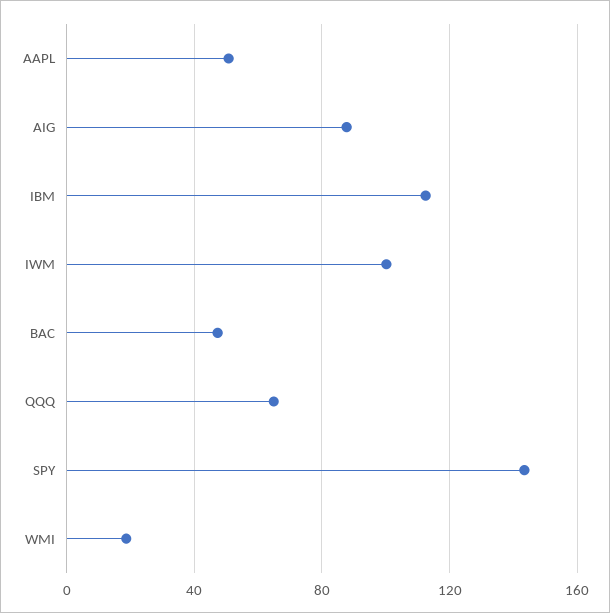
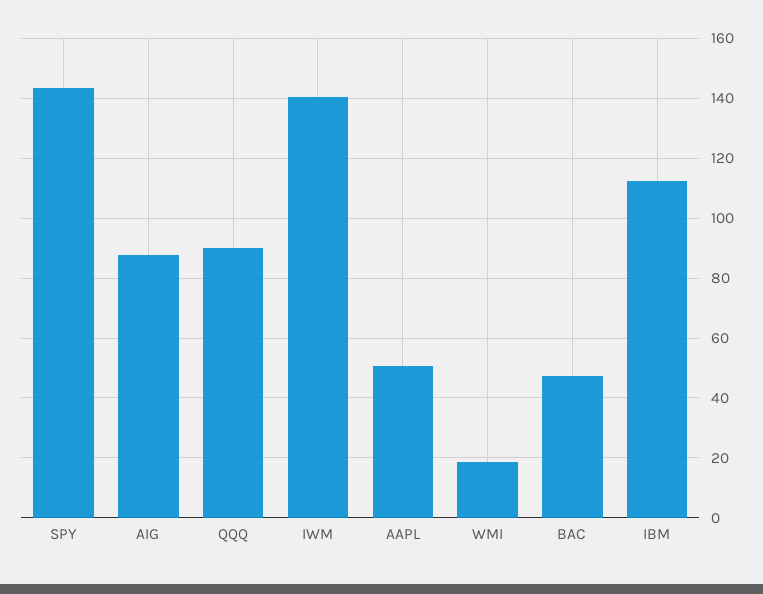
  {
    "AAPL": 50,
    "AIG": 87.5,
    "IBM": 112.5,
-   "IWM": 100,
+   "IWM": 140,
    "BAC": 47.5,
-   "QQQ": 65,
+   "QQQ": 90,
    "SPY": 142.5,
    "WMI": 17.5
  }

